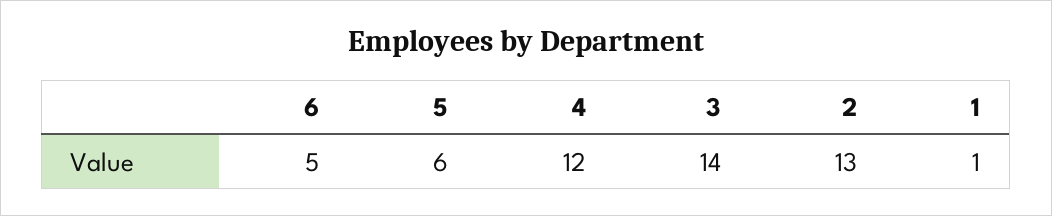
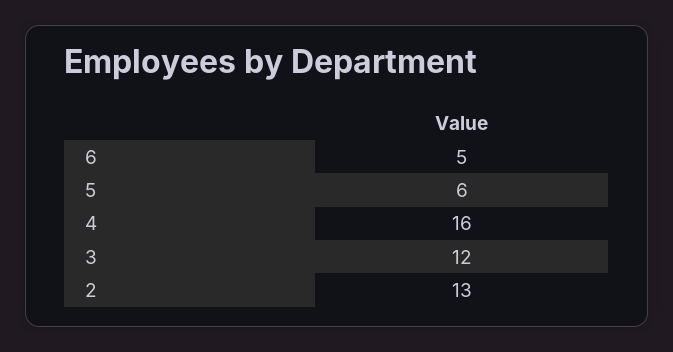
  {
    "6": 5,
    "5": 6,
-   "4": 12,
+   "4": 16,
-   "3": 14,
+   "3": 12,
-   "2": 13,
+   "2": 13
-   "1": 1
  }

